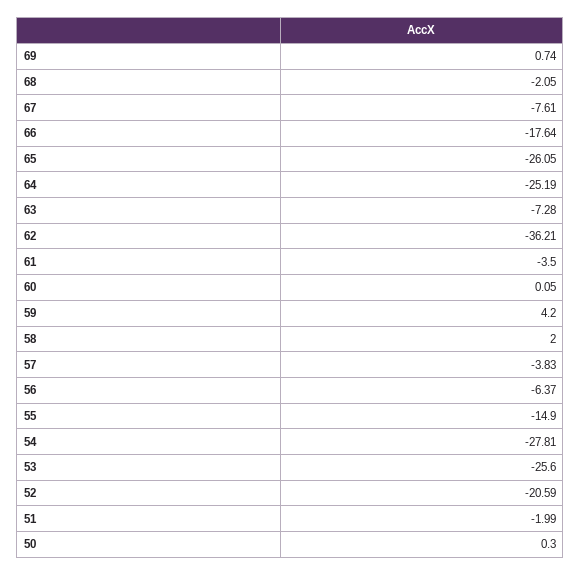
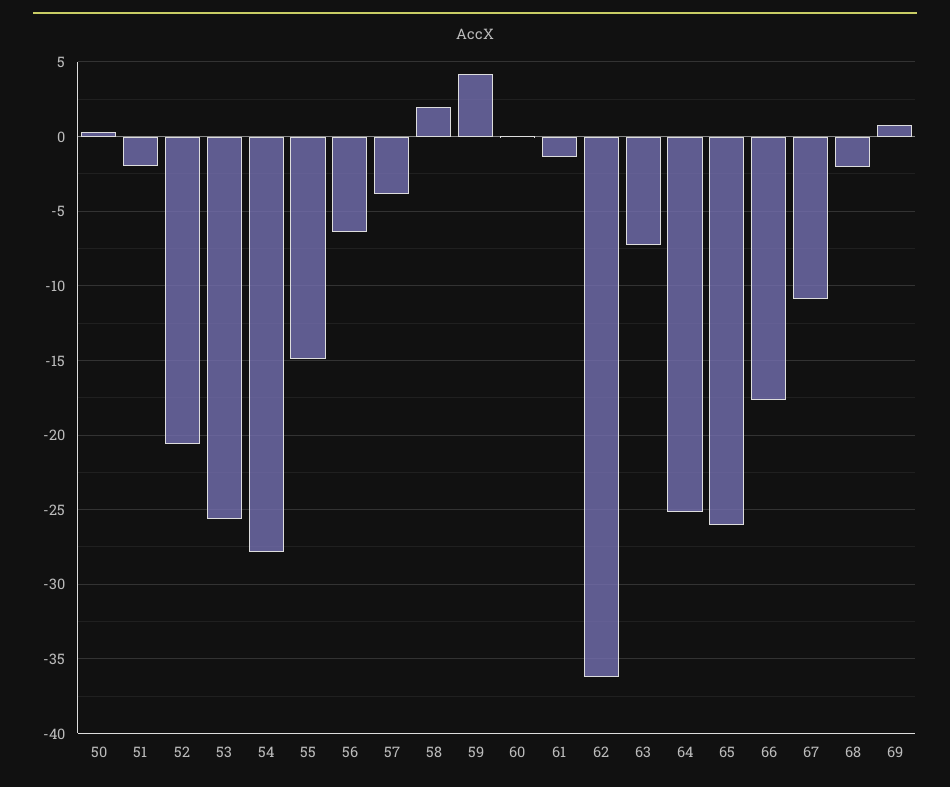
  {
    "69": 0.74,
    "68": -2.05,
-   "67": -7.61,
+   "67": -11,
    "66": -17.64,
    "65": -26.05,
    "64": -25.19,
    "63": -7.28,
    "62": -36.21,
-   "61": -3.5,
+   "61": -1.5,
    "60": 0.05,
    "59": 4.2,
    "58": 2,
    "57": -3.83,
    "56": -6.37,
    "55": -14.9,
    "54": -27.81,
    "53": -25.6,
    "52": -20.59,
    "51": -1.99,
    "50": 0.3
  }

